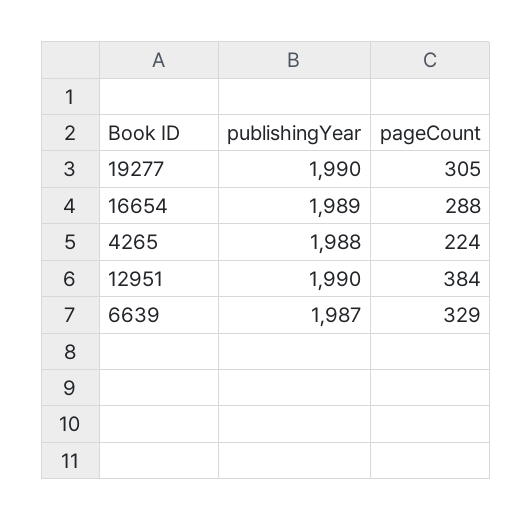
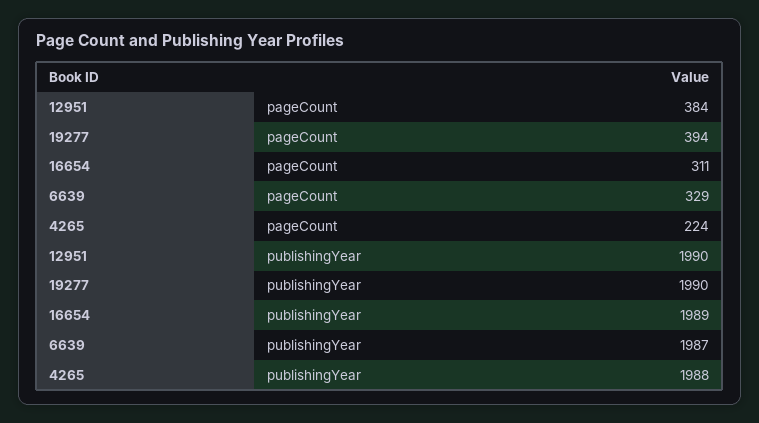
  {
    "publishingYear": {
      "19277": 1990,
      "16654": 1989,
      "4265": 1988,
      "12951": 1990,
      "6639": 1987
    },
    "pageCount": {
-     "19277": 305,
+     "19277": 394,
-     "16654": 288,
+     "16654": 311,
      "4265": 224,
      "12951": 384,
      "6639": 329
    }
  }

